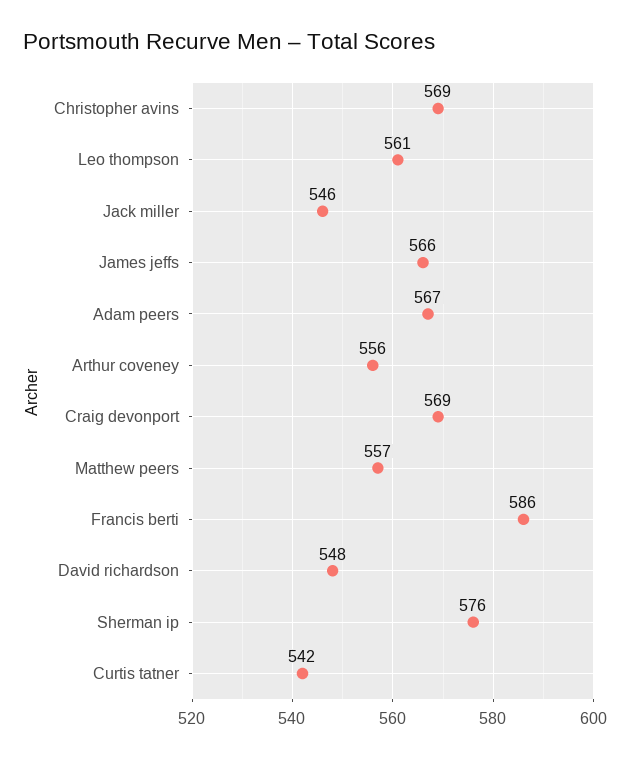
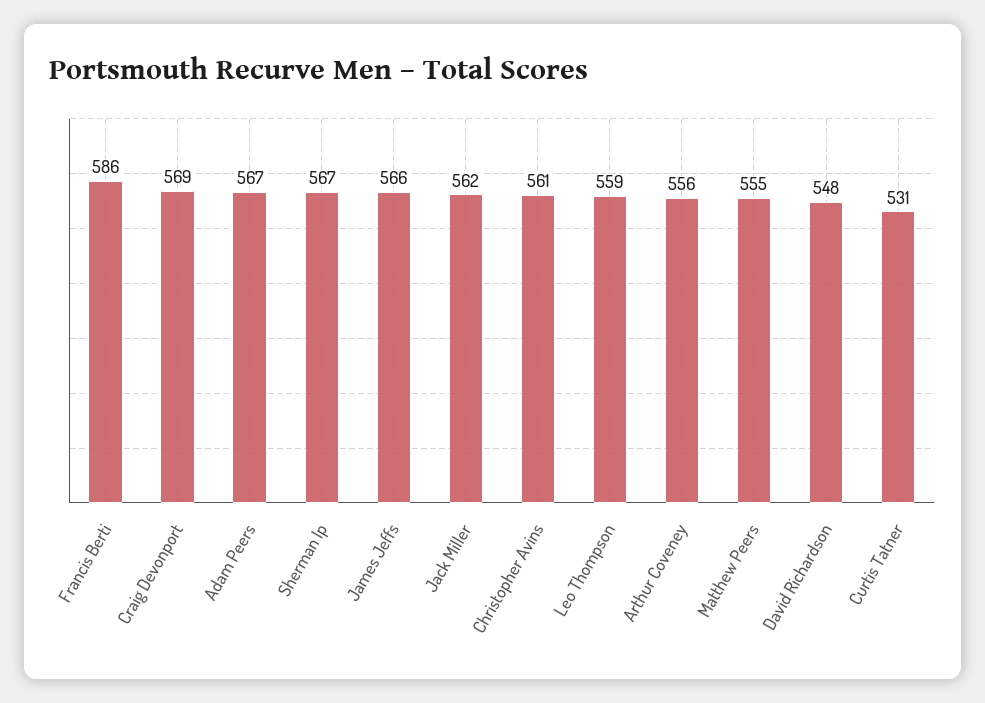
  {
-   "Christopher avins": 569,
+   "Christopher avins": 561,
-   "Leo thompson": 561,
+   "Leo thompson": 559,
-   "Jack miller": 546,
+   "Jack miller": 562,
    "James jeffs": 566,
    "Adam peers": 567,
    "Arthur coveney": 556,
    "Craig devonport": 569,
-   "Matthew peers": 557,
+   "Matthew peers": 555,
    "Francis berti": 586,
    "David richardson": 548,
-   "Sherman ip": 576,
+   "Sherman ip": 567,
-   "Curtis tatner": 542
+   "Curtis tatner": 531
  }

